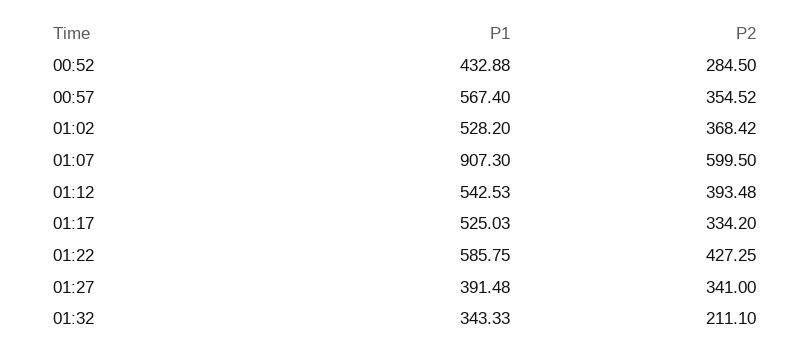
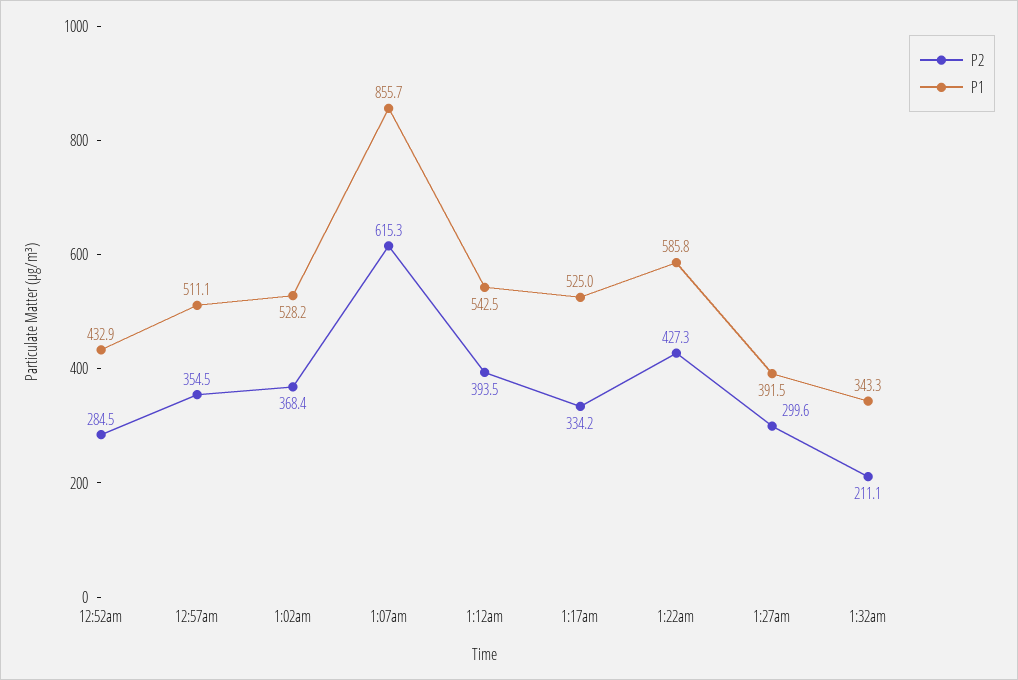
  {
    "P1": {
      "00:52": 432.88,
-     "00:57": 567.4,
+     "00:57": 511.1,
      "01:02": 528.2,
-     "01:07": 907.3,
+     "01:07": 855.7,
      "01:12": 542.53,
      "01:17": 525.03,
      "01:22": 585.75,
      "01:27": 391.48,
      "01:32": 343.33
    },
    "P2": {
      "00:52": 284.5,
      "00:57": 354.52,
      "01:02": 368.42,
-     "01:07": 599.5,
+     "01:07": 615.3,
      "01:12": 393.48,
      "01:17": 334.2,
      "01:22": 427.25,
-     "01:27": 341,
+     "01:27": 299.6,
      "01:32": 211.1
    }
  }

